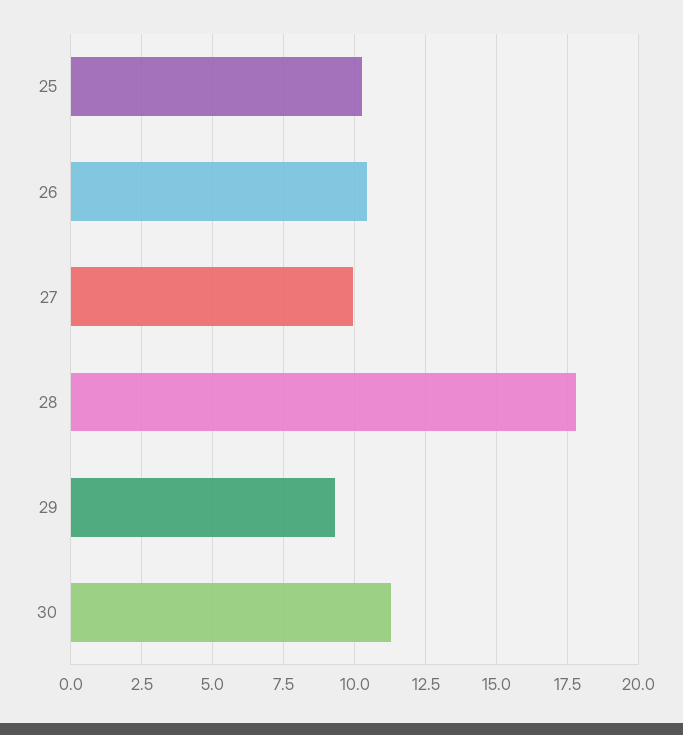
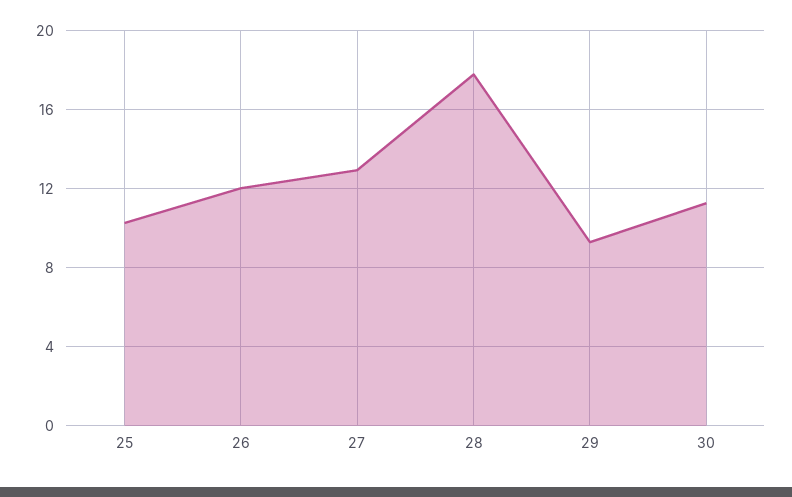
  {
    "25": 10.25,
-   "26": 10.5,
+   "26": 12,
-   "27": 10,
+   "27": 13,
    "28": 17.75,
    "29": 9.25,
    "30": 11.25
  }

